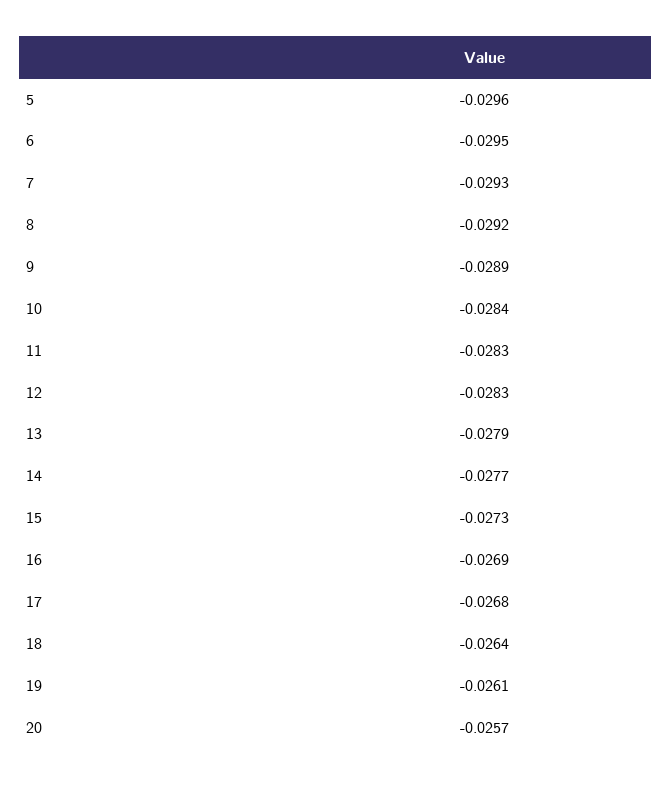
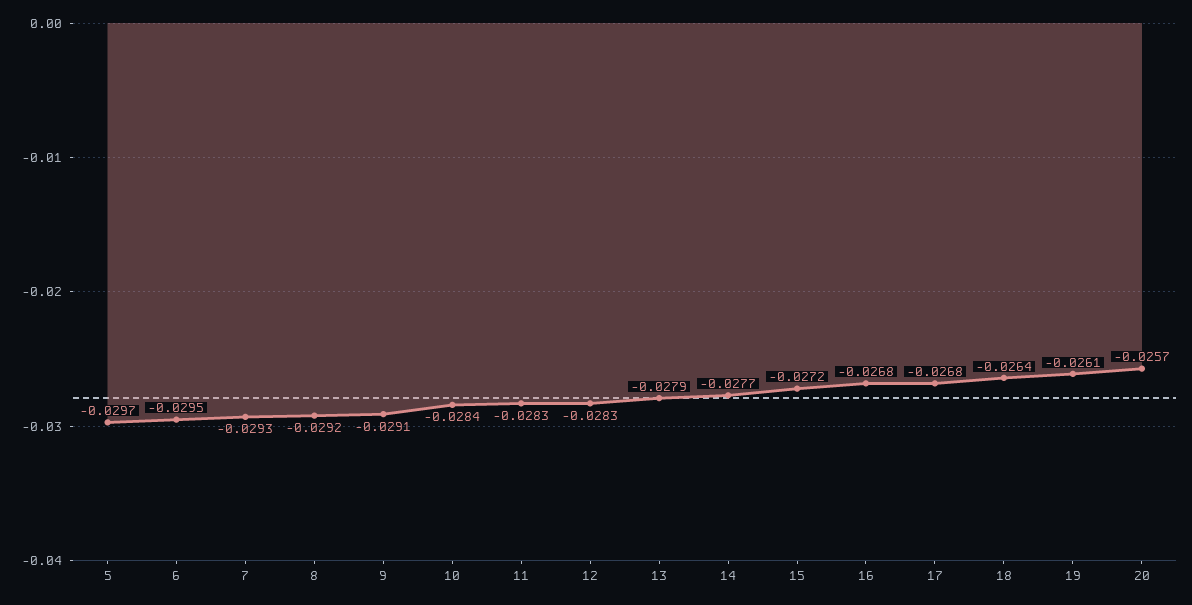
  {
-   "5": -0.0296,
+   "5": -0.0297,
    "6": -0.0295,
    "7": -0.0293,
    "8": -0.0292,
-   "9": -0.0289,
+   "9": -0.0291,
    "10": -0.0284,
    "11": -0.0283,
    "12": -0.0283,
    "13": -0.0279,
    "14": -0.0277,
-   "15": -0.0273,
+   "15": -0.0272,
-   "16": -0.0269,
+   "16": -0.0268,
    "17": -0.0268,
    "18": -0.0264,
    "19": -0.0261,
    "20": -0.0257
  }

